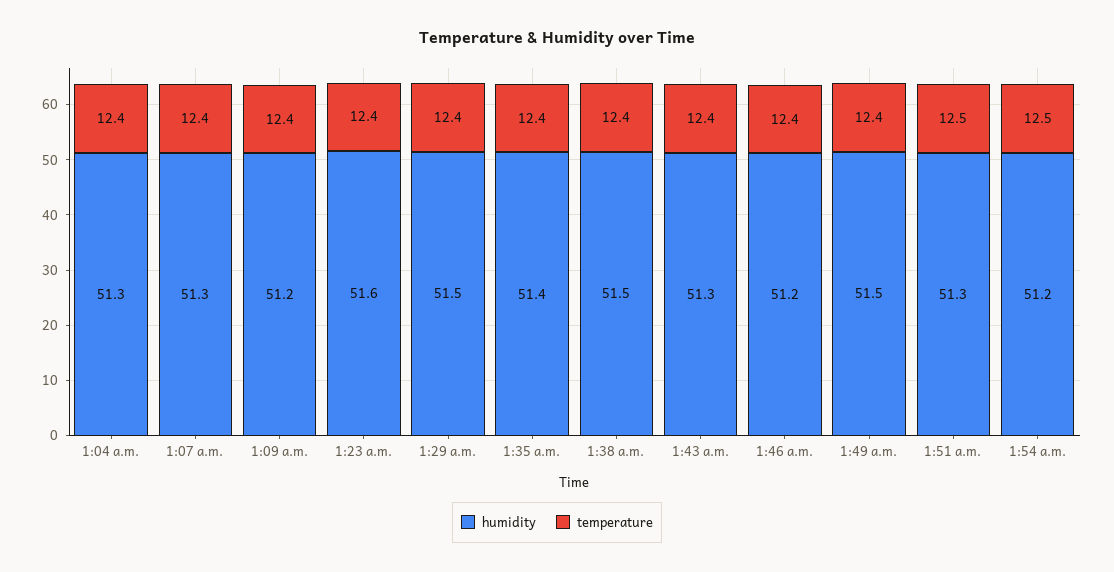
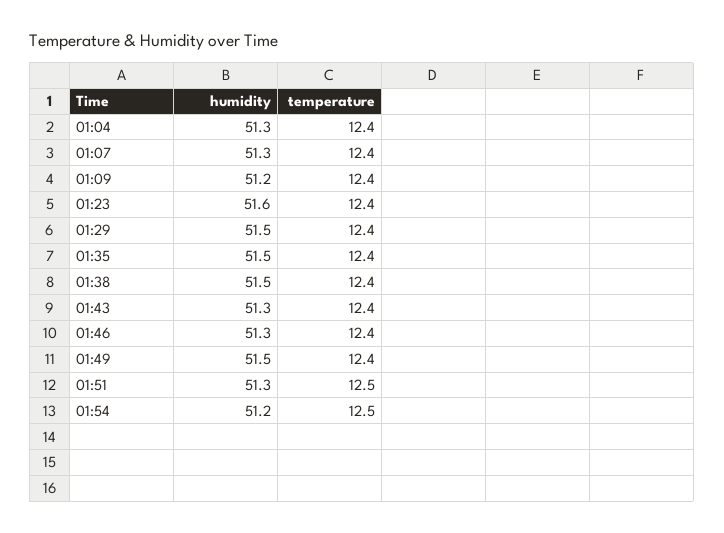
  {
    "humidity": {
      "1:04 a.m.": 51.3,
      "1:07 a.m.": 51.3,
      "1:09 a.m.": 51.2,
      "1:23 a.m.": 51.6,
      "1:29 a.m.": 51.5,
-     "1:35 a.m.": 51.4,
+     "1:35 a.m.": 51.5,
      "1:38 a.m.": 51.5,
      "1:43 a.m.": 51.3,
-     "1:46 a.m.": 51.2,
+     "1:46 a.m.": 51.3,
      "1:49 a.m.": 51.5,
      "1:51 a.m.": 51.3,
      "1:54 a.m.": 51.2
    },
    "temperature": {
      "1:04 a.m.": 12.4,
      "1:07 a.m.": 12.4,
      "1:09 a.m.": 12.4,
      "1:23 a.m.": 12.4,
      "1:29 a.m.": 12.4,
      "1:35 a.m.": 12.4,
      "1:38 a.m.": 12.4,
      "1:43 a.m.": 12.4,
      "1:46 a.m.": 12.4,
      "1:49 a.m.": 12.4,
      "1:51 a.m.": 12.5,
      "1:54 a.m.": 12.5
    }
  }

